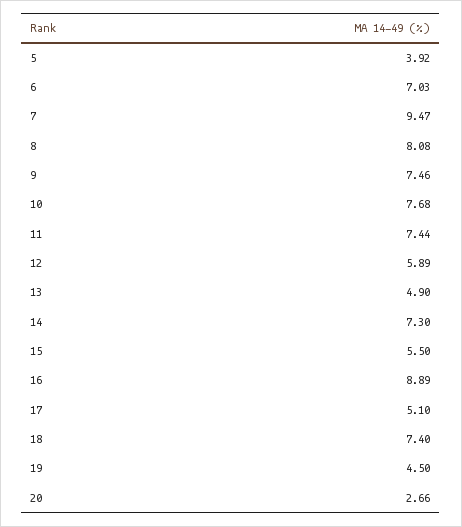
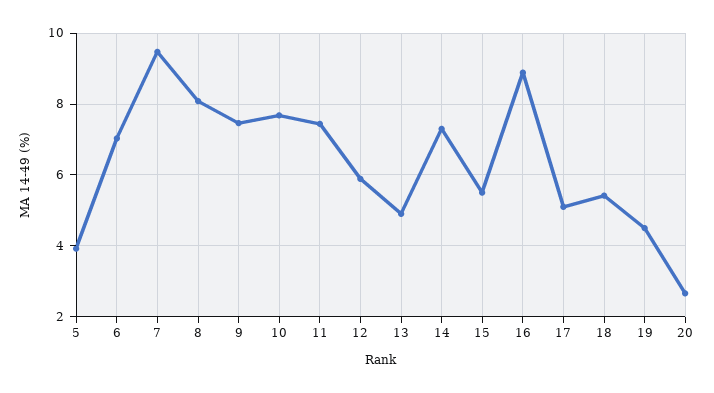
  {
    "5": 3.92,
    "6": 7.03,
    "7": 9.47,
    "8": 8.08,
    "9": 7.46,
    "10": 7.68,
    "11": 7.44,
    "12": 5.89,
    "13": 4.9,
    "14": 7.3,
    "15": 5.5,
    "16": 8.89,
    "17": 5.1,
-   "18": 7.4,
+   "18": 5.4,
    "19": 4.5,
    "20": 2.66
  }

